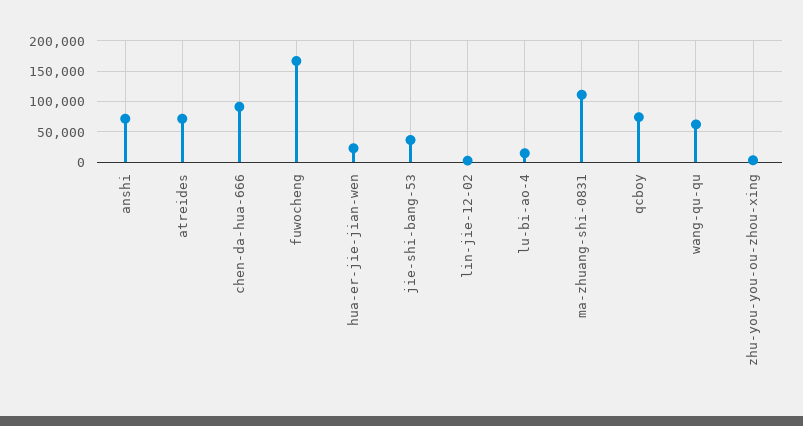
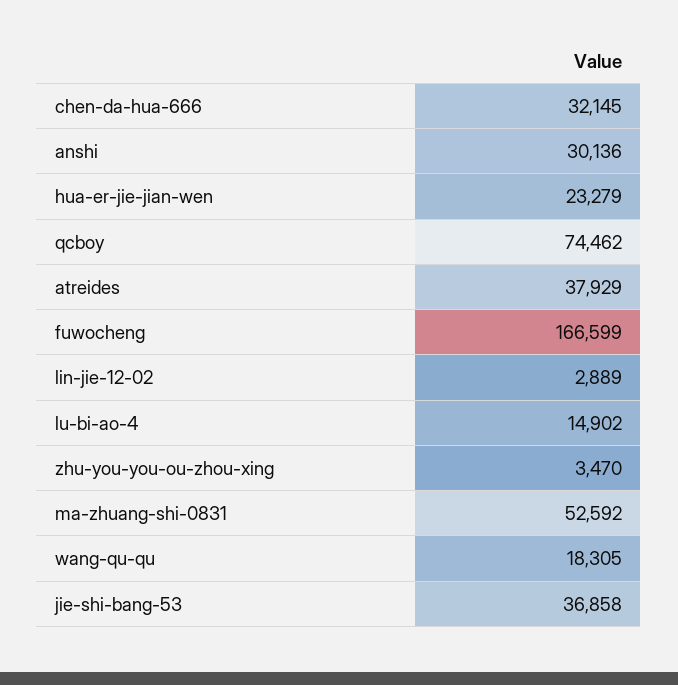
  {
-   "anshi": 70000,
+   "anshi": 30136,
-   "atreides": 70000,
+   "atreides": 37929,
-   "chen-da-hua-666": 90000,
+   "chen-da-hua-666": 32145,
    "fuwocheng": 166599,
    "hua-er-jie-jian-wen": 23279,
    "jie-shi-bang-53": 36858,
    "lin-jie-12-02": 2889,
    "lu-bi-ao-4": 14902,
-   "ma-zhuang-shi-0831": 110000,
+   "ma-zhuang-shi-0831": 52592,
    "qcboy": 74462,
-   "wang-qu-qu": 60000,
+   "wang-qu-qu": 18305,
    "zhu-you-you-ou-zhou-xing": 3470
  }

